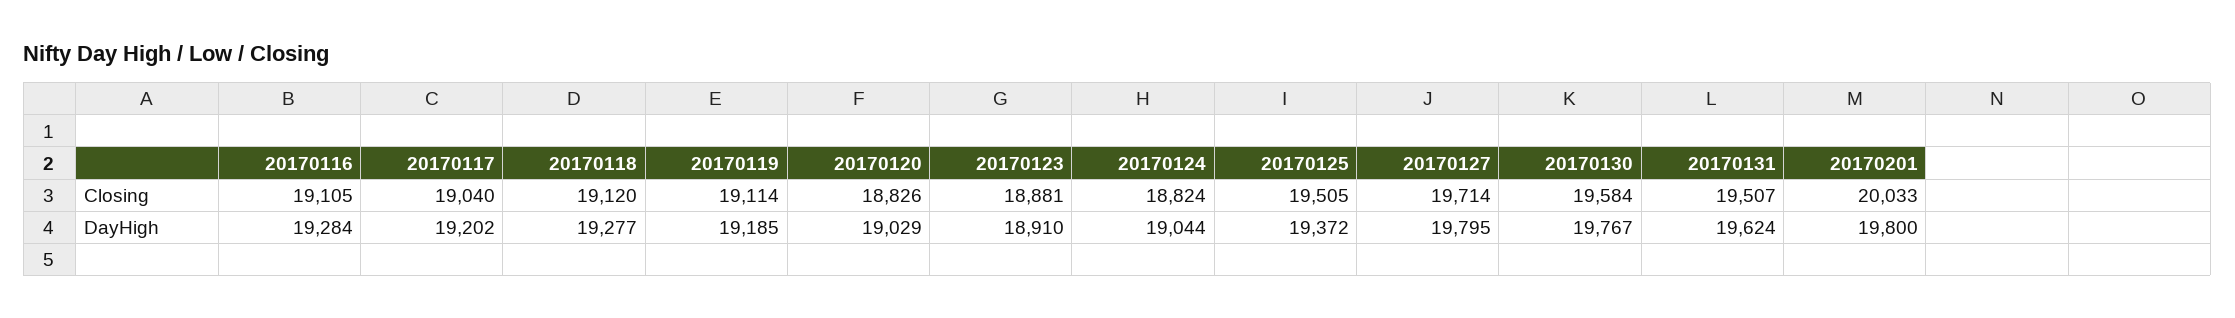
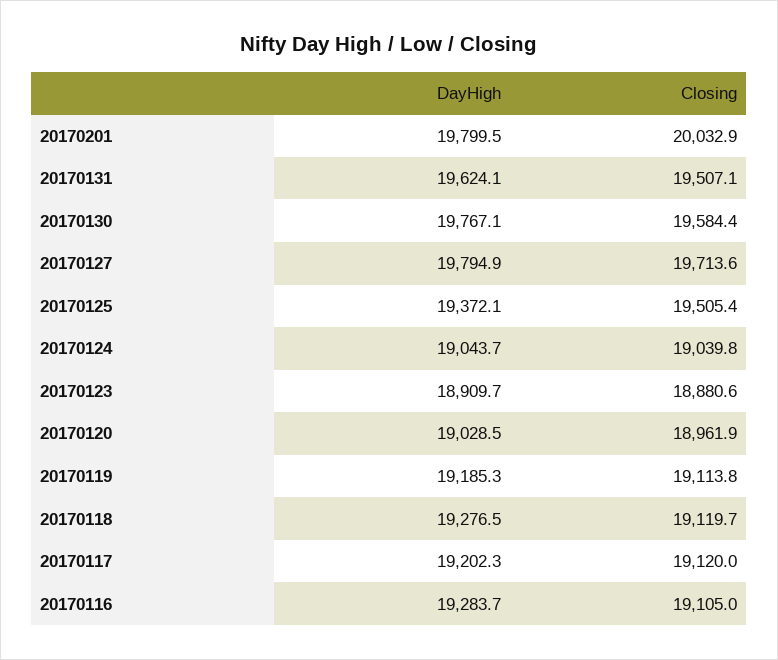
  {
    "20170116": {
      "Closing": 19105,
      "DayHigh": 19283.7
    },
    "20170117": {
-     "Closing": 19040,
+     "Closing": 19120,
      "DayHigh": 19202.3
    },
    "20170118": {
      "Closing": 19119.7,
      "DayHigh": 19276.5
    },
    "20170119": {
      "Closing": 19113.8,
      "DayHigh": 19185.3
    },
    "20170120": {
-     "Closing": 18826,
+     "Closing": 18961.9,
      "DayHigh": 19028.5
    },
    "20170123": {
      "Closing": 18880.6,
      "DayHigh": 18909.7
    },
    "20170124": {
-     "Closing": 18824,
+     "Closing": 19039.8,
      "DayHigh": 19043.7
    },
    "20170125": {
      "Closing": 19505.4,
      "DayHigh": 19372.1
    },
    "20170127": {
      "Closing": 19713.6,
      "DayHigh": 19794.9
    },
    "20170130": {
      "Closing": 19584.4,
      "DayHigh": 19767.1
    },
    "20170131": {
      "Closing": 19507.1,
      "DayHigh": 19624.1
    },
    "20170201": {
      "Closing": 20032.9,
      "DayHigh": 19799.5
    }
  }

